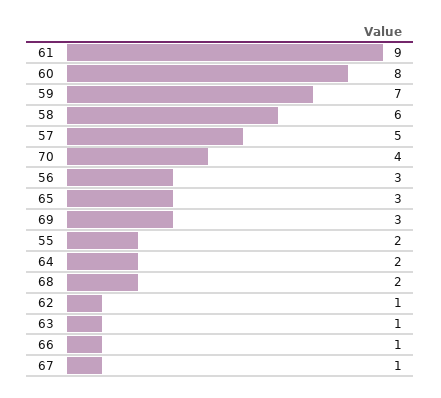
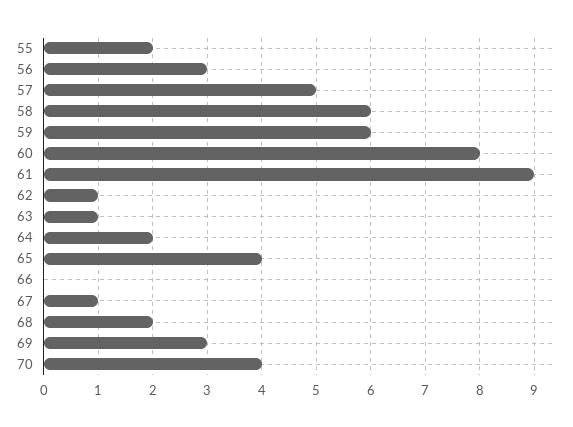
  {
    "61": 9,
    "60": 8,
-   "59": 7,
+   "59": 6,
    "58": 6,
    "57": 5,
    "70": 4,
    "56": 3,
-   "65": 3,
+   "65": 4,
    "69": 3,
    "55": 2,
    "64": 2,
    "68": 2,
    "62": 1,
    "63": 1,
-   "66": 1,
+   "66": 0,
    "67": 1
  }

